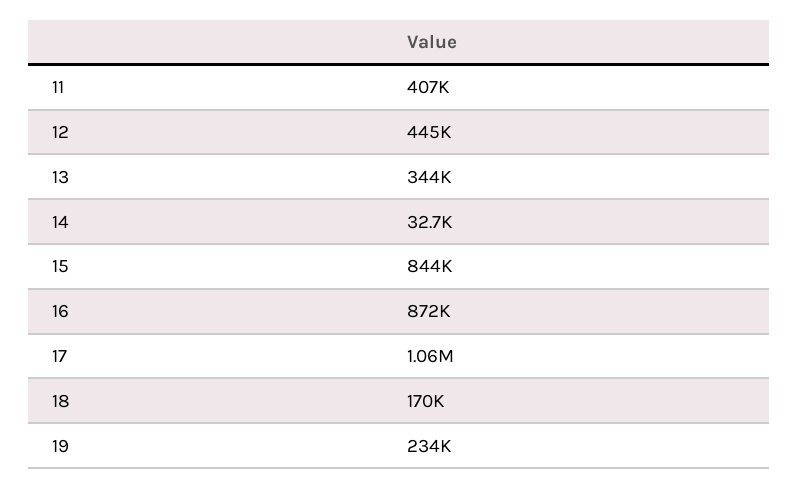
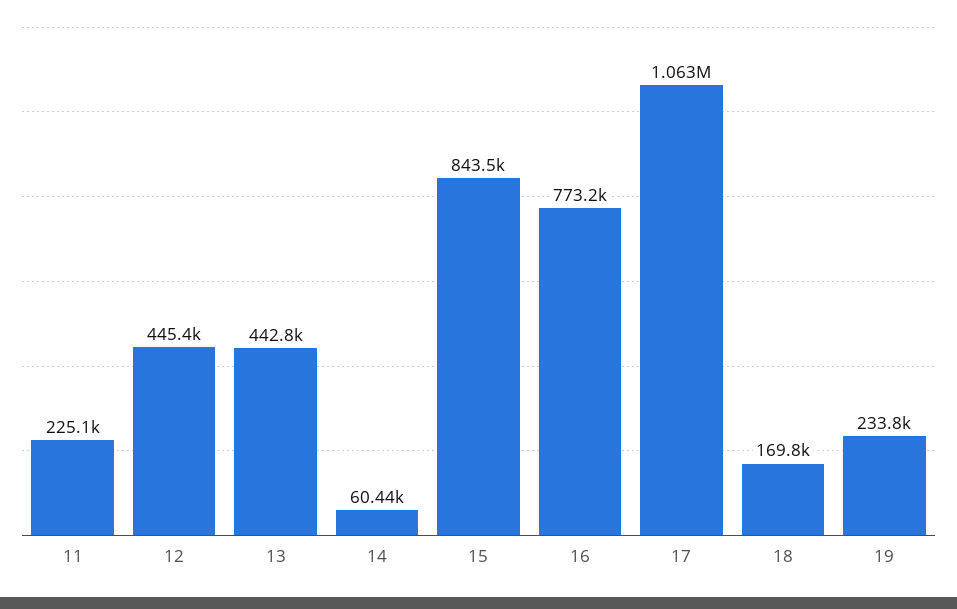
  {
-   "11": 407000,
+   "11": 225100,
    "12": 445400,
-   "13": 344000,
+   "13": 442800,
-   "14": 32700,
+   "14": 60440,
    "15": 843500,
-   "16": 872000,
+   "16": 773200,
    "17": 1063000,
    "18": 169800,
    "19": 233800
  }

